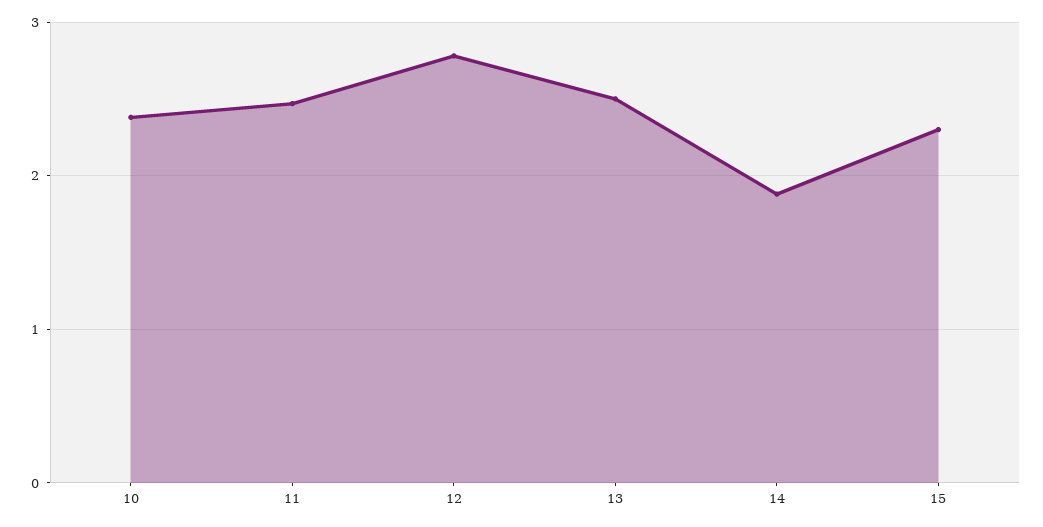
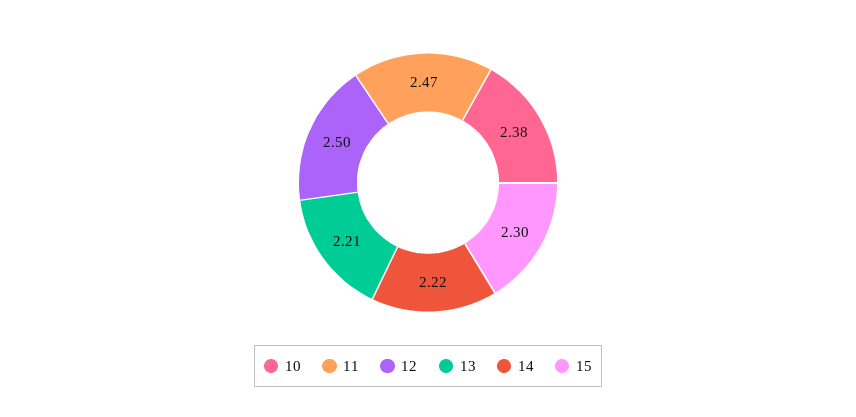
  {
    "10": 2.38,
    "11": 2.47,
-   "12": 2.8,
+   "12": 2.5,
-   "13": 2.5,
+   "13": 2.21,
-   "14": 1.9,
+   "14": 2.22,
    "15": 2.3
  }

